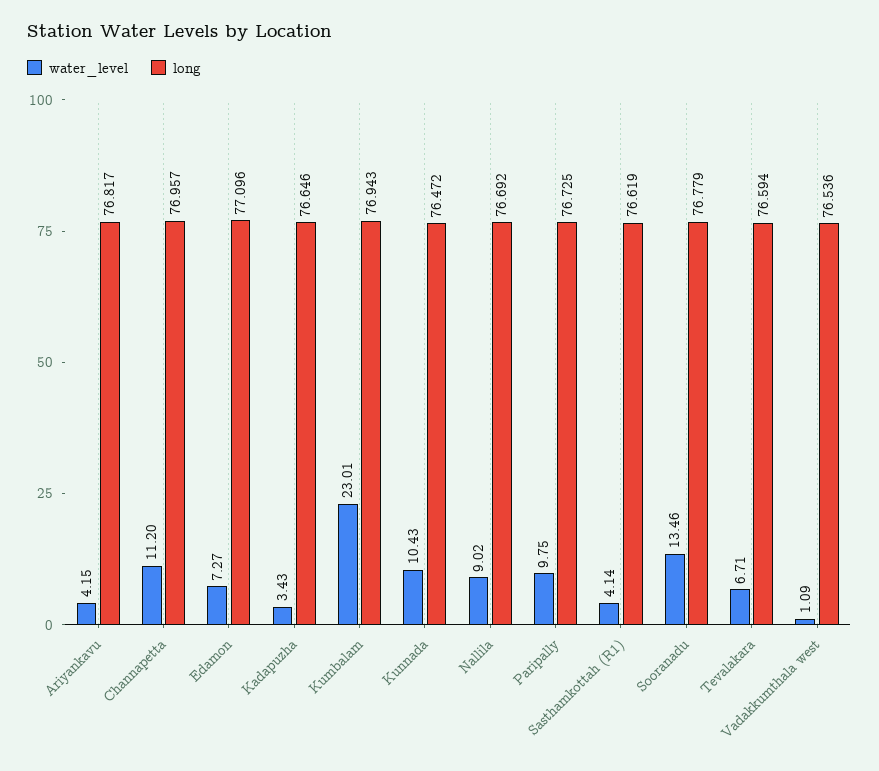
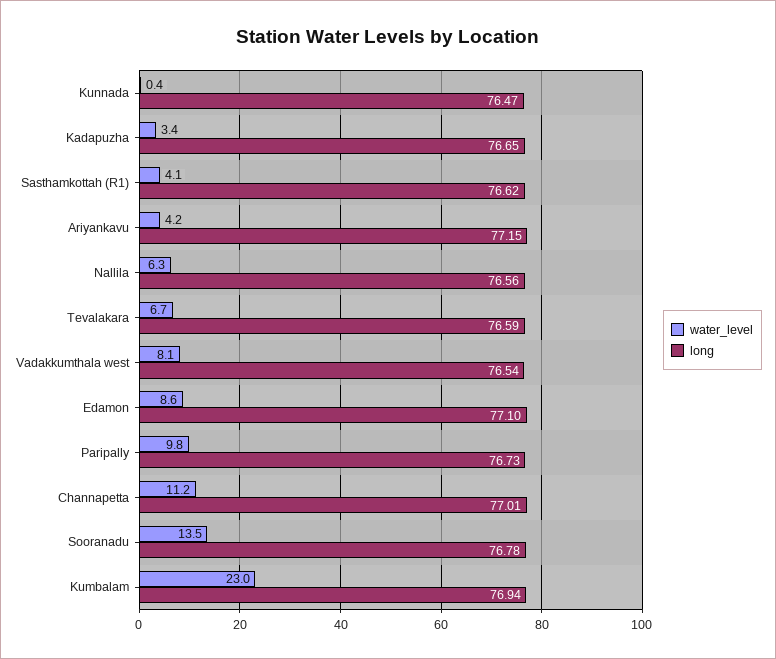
  {
    "water_level": {
      "Ariyankavu": 4.15,
      "Channapetta": 11.2,
-     "Edamon": 7.27,
+     "Edamon": 8.6,
      "Kadapuzha": 3.43,
      "Kumbalam": 23.01,
-     "Kunnada": 10.43,
+     "Kunnada": 0.4,
-     "Nallila": 9.02,
+     "Nallila": 6.3,
      "Paripally": 9.75,
      "Sasthamkottah (R1)": 4.14,
      "Sooranadu": 13.46,
      "Tevalakara": 6.71,
-     "Vadakkumthala west": 1.09
+     "Vadakkumthala west": 8.1
    },
    "long": {
-     "Ariyankavu": 76.817,
+     "Ariyankavu": 77.15,
-     "Channapetta": 76.957,
+     "Channapetta": 77.01,
      "Edamon": 77.096,
      "Kadapuzha": 76.646,
      "Kumbalam": 76.943,
      "Kunnada": 76.472,
-     "Nallila": 76.692,
+     "Nallila": 76.56,
      "Paripally": 76.725,
      "Sasthamkottah (R1)": 76.619,
      "Sooranadu": 76.779,
      "Tevalakara": 76.594,
      "Vadakkumthala west": 76.536
    }
  }

